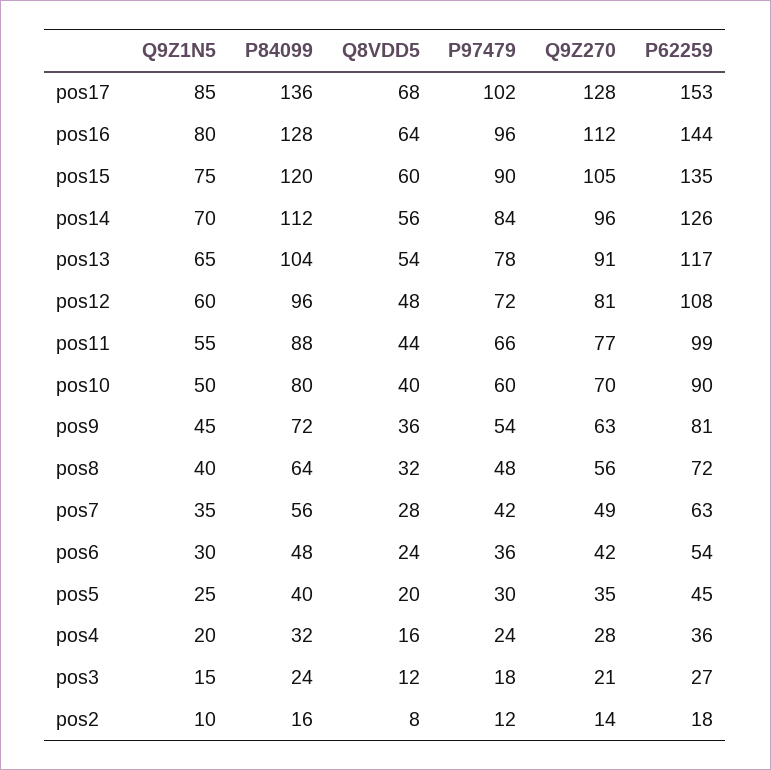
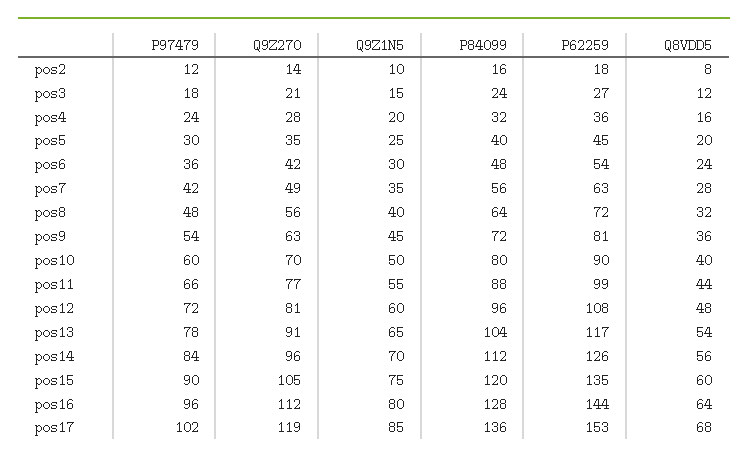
  {
    "Q9Z1N5": {
      "pos17": 85,
      "pos16": 80,
      "pos15": 75,
      "pos14": 70,
      "pos13": 65,
      "pos12": 60,
      "pos11": 55,
      "pos10": 50,
      "pos9": 45,
      "pos8": 40,
      "pos7": 35,
      "pos6": 30,
      "pos5": 25,
      "pos4": 20,
      "pos3": 15,
      "pos2": 10
    },
    "P84099": {
      "pos17": 136,
      "pos16": 128,
      "pos15": 120,
      "pos14": 112,
      "pos13": 104,
      "pos12": 96,
      "pos11": 88,
      "pos10": 80,
      "pos9": 72,
      "pos8": 64,
      "pos7": 56,
      "pos6": 48,
      "pos5": 40,
      "pos4": 32,
      "pos3": 24,
      "pos2": 16
    },
    "Q8VDD5": {
      "pos17": 68,
      "pos16": 64,
      "pos15": 60,
      "pos14": 56,
      "pos13": 54,
      "pos12": 48,
      "pos11": 44,
      "pos10": 40,
      "pos9": 36,
      "pos8": 32,
      "pos7": 28,
      "pos6": 24,
      "pos5": 20,
      "pos4": 16,
      "pos3": 12,
      "pos2": 8
    },
    "P97479": {
      "pos17": 102,
      "pos16": 96,
      "pos15": 90,
      "pos14": 84,
      "pos13": 78,
      "pos12": 72,
      "pos11": 66,
      "pos10": 60,
      "pos9": 54,
      "pos8": 48,
      "pos7": 42,
      "pos6": 36,
      "pos5": 30,
      "pos4": 24,
      "pos3": 18,
      "pos2": 12
    },
    "Q9Z270": {
-     "pos17": 128,
+     "pos17": 119,
      "pos16": 112,
      "pos15": 105,
      "pos14": 96,
      "pos13": 91,
      "pos12": 81,
      "pos11": 77,
      "pos10": 70,
      "pos9": 63,
      "pos8": 56,
      "pos7": 49,
      "pos6": 42,
      "pos5": 35,
      "pos4": 28,
      "pos3": 21,
      "pos2": 14
    },
    "P62259": {
      "pos17": 153,
      "pos16": 144,
      "pos15": 135,
      "pos14": 126,
      "pos13": 117,
      "pos12": 108,
      "pos11": 99,
      "pos10": 90,
      "pos9": 81,
      "pos8": 72,
      "pos7": 63,
      "pos6": 54,
      "pos5": 45,
      "pos4": 36,
      "pos3": 27,
      "pos2": 18
    }
  }

